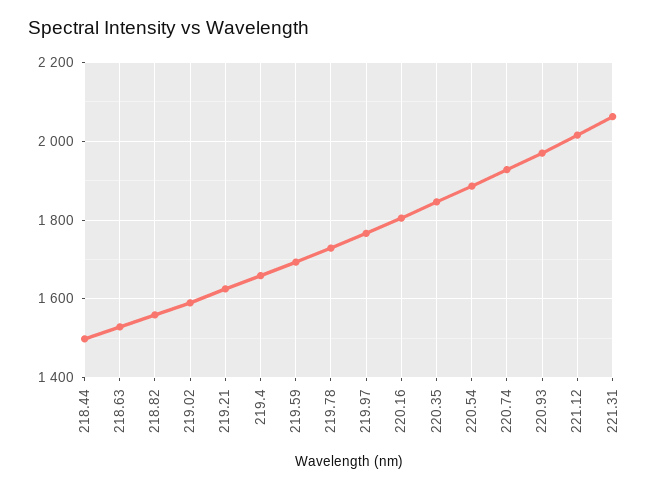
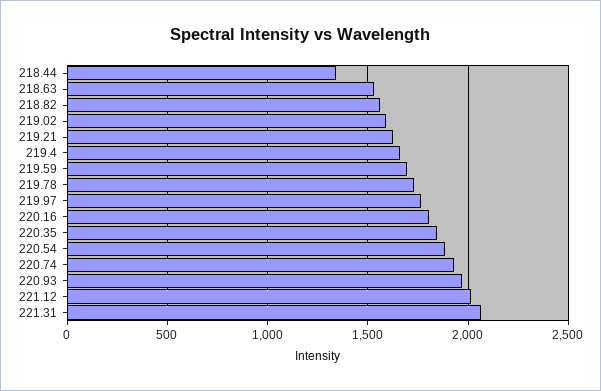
  {
-   "218.44": 1500,
+   "218.44": 1350,
    "218.63": 1520,
    "218.82": 1560,
    "219.02": 1600,
    "219.21": 1620,
    "219.4": 1660,
    "219.59": 1700,
    "219.78": 1720,
    "219.97": 1760,
    "220.16": 1800,
    "220.35": 1840,
    "220.54": 1880,
    "220.74": 1920,
    "220.93": 1980,
    "221.12": 2020,
    "221.31": 2060
  }

